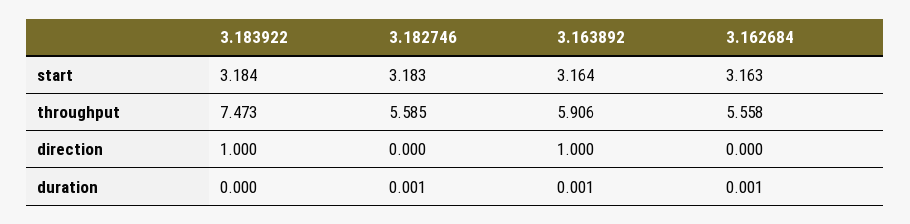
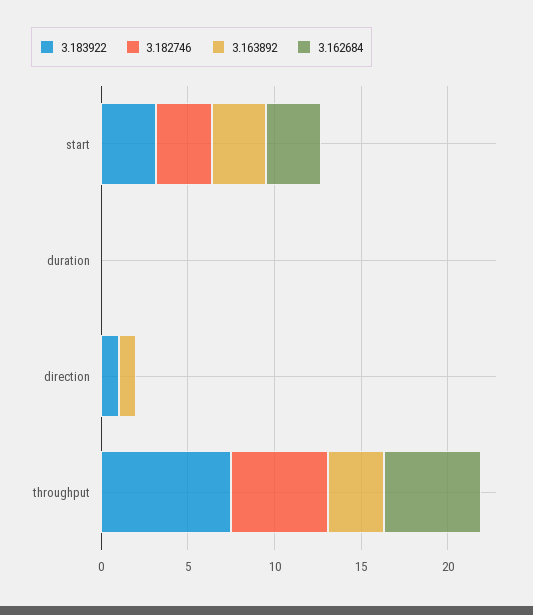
  {
    "3.183922": {
      "start": 3.184,
      "throughput": 7.473,
      "direction": 1,
      "duration": 0
    },
    "3.182746": {
      "start": 3.183,
      "throughput": 5.585,
      "direction": 0,
      "duration": 0.001
    },
    "3.163892": {
      "start": 3.164,
-     "throughput": 5.906,
+     "throughput": 3,
      "direction": 1,
      "duration": 0.001
    },
    "3.162684": {
      "start": 3.163,
      "throughput": 5.558,
      "direction": 0,
      "duration": 0.001
    }
  }

